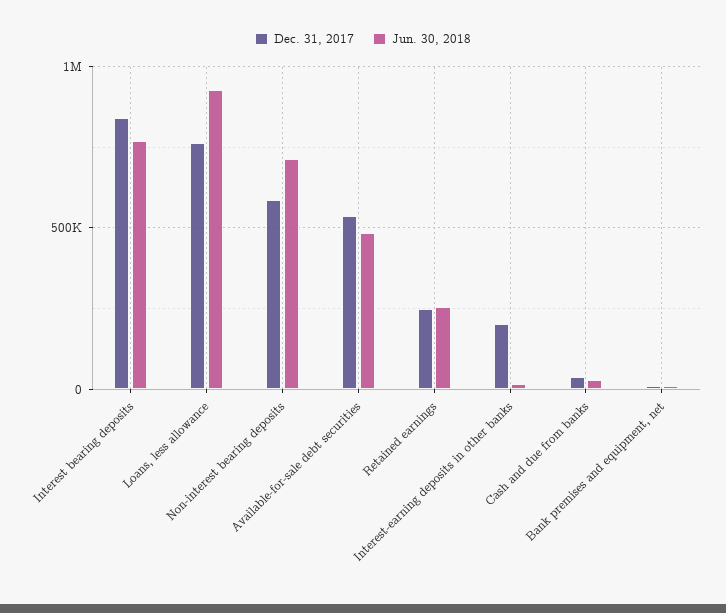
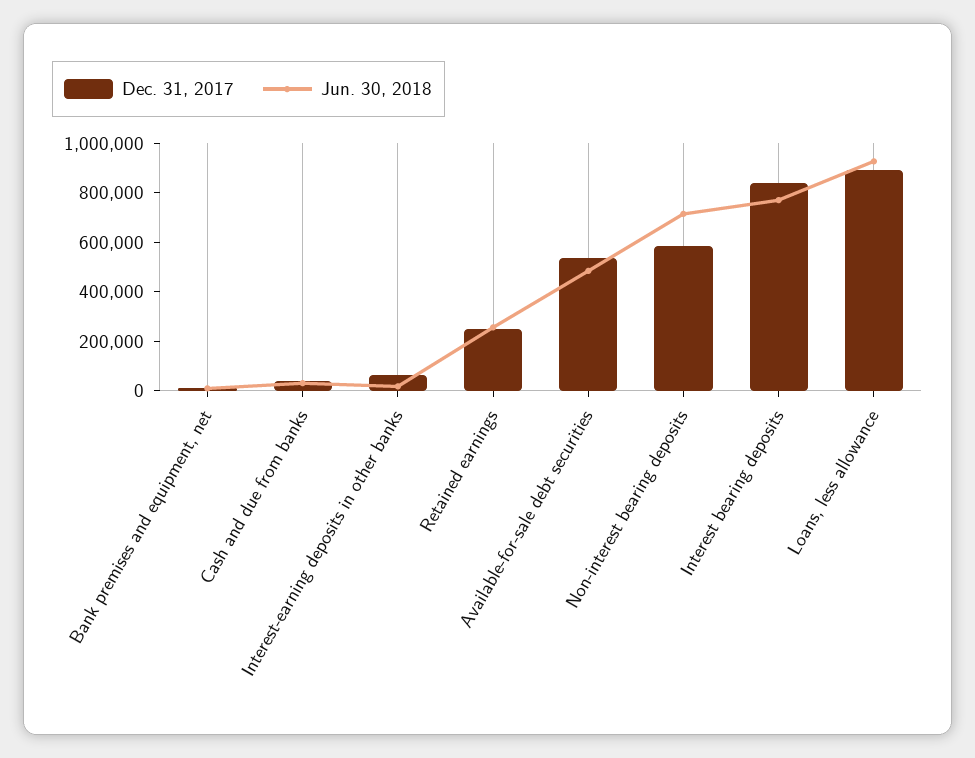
  {
    "Dec. 31, 2017": {
      "Interest bearing deposits": 850000,
-     "Loans, less allowance": 750000,
+     "Loans, less allowance": 900000,
      "Non-interest bearing deposits": 600000,
      "Available-for-sale debt securities": 550000,
      "Retained earnings": 250000,
-     "Interest-earning deposits in other banks": 200000,
+     "Interest-earning deposits in other banks": 50000,
      "Cash and due from banks": 50000,
      "Bank premises and equipment, net": 0
    },
    "Jun. 30, 2018": {
      "Interest bearing deposits": 750000,
      "Loans, less allowance": 950000,
      "Non-interest bearing deposits": 700000,
      "Available-for-sale debt securities": 500000,
      "Retained earnings": 250000,
      "Interest-earning deposits in other banks": 0,
      "Cash and due from banks": 50000,
      "Bank premises and equipment, net": 0
    }
  }

